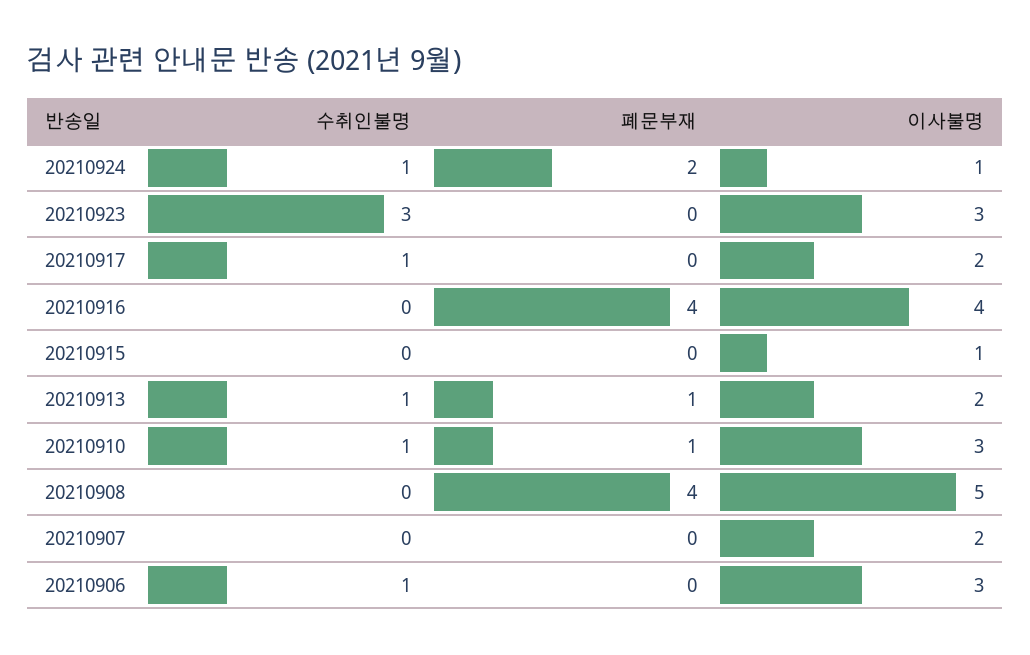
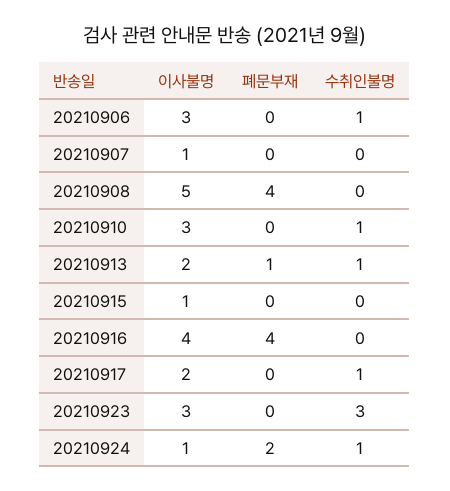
  {
    "수취인불명": {
      "20210924": 1,
      "20210923": 3,
      "20210917": 1,
      "20210916": 0,
      "20210915": 0,
      "20210913": 1,
      "20210910": 1,
      "20210908": 0,
      "20210907": 0,
      "20210906": 1
    },
    "폐문부재": {
      "20210924": 2,
      "20210923": 0,
      "20210917": 0,
      "20210916": 4,
      "20210915": 0,
      "20210913": 1,
-     "20210910": 1,
+     "20210910": 0,
      "20210908": 4,
      "20210907": 0,
      "20210906": 0
    },
    "이사불명": {
      "20210924": 1,
      "20210923": 3,
      "20210917": 2,
      "20210916": 4,
      "20210915": 1,
      "20210913": 2,
      "20210910": 3,
      "20210908": 5,
-     "20210907": 2,
+     "20210907": 1,
      "20210906": 3
    }
  }

